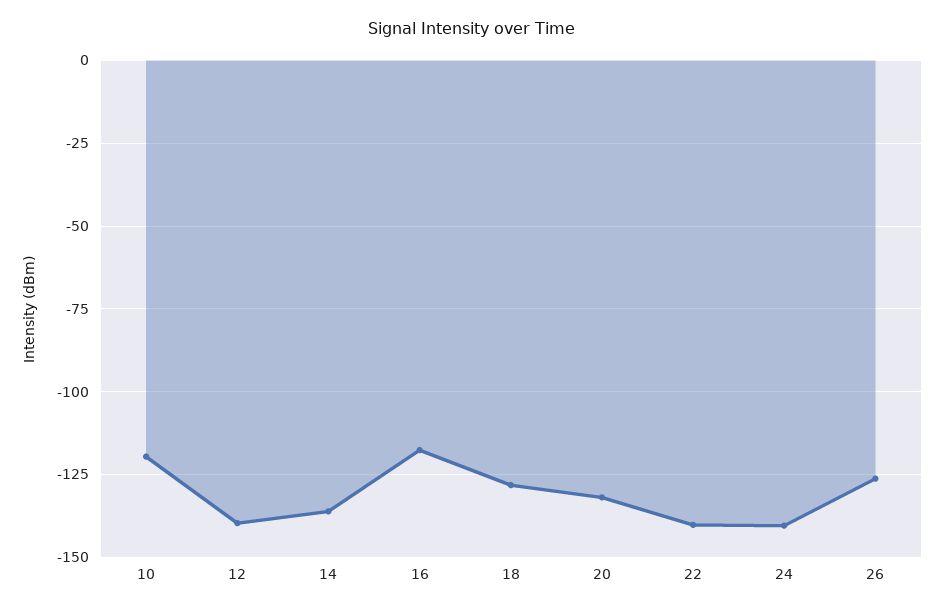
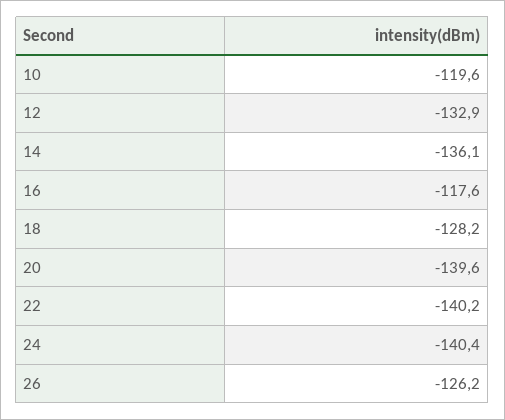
  {
    "10": -119.6,
-   "12": -140,
+   "12": -132.9,
    "14": -136.1,
    "16": -117.6,
    "18": -128.2,
-   "20": -132.5,
+   "20": -139.6,
    "22": -140.2,
    "24": -140.4,
    "26": -126.2
  }

